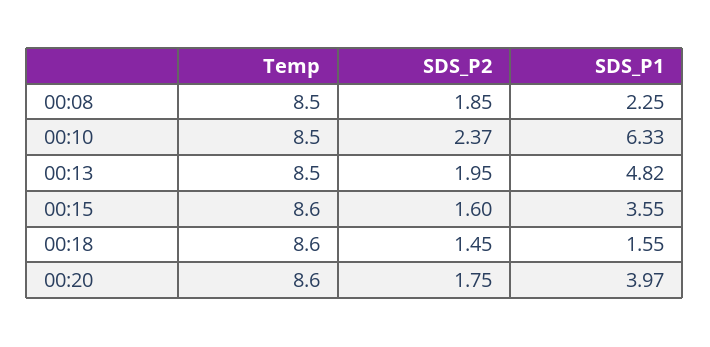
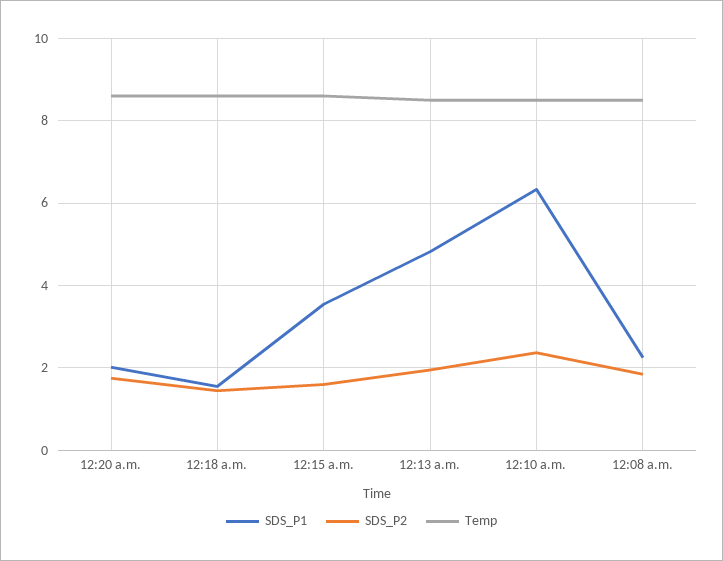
  {
    "Temp": {
      "00:08": 8.5,
      "00:10": 8.5,
      "00:13": 8.5,
      "00:15": 8.6,
      "00:18": 8.6,
      "00:20": 8.6
    },
    "SDS_P2": {
      "00:08": 1.85,
      "00:10": 2.37,
      "00:13": 1.95,
      "00:15": 1.6,
      "00:18": 1.45,
      "00:20": 1.75
    },
    "SDS_P1": {
      "00:08": 2.25,
      "00:10": 6.33,
      "00:13": 4.82,
      "00:15": 3.55,
      "00:18": 1.55,
-     "00:20": 3.97
+     "00:20": 2
    }
  }

